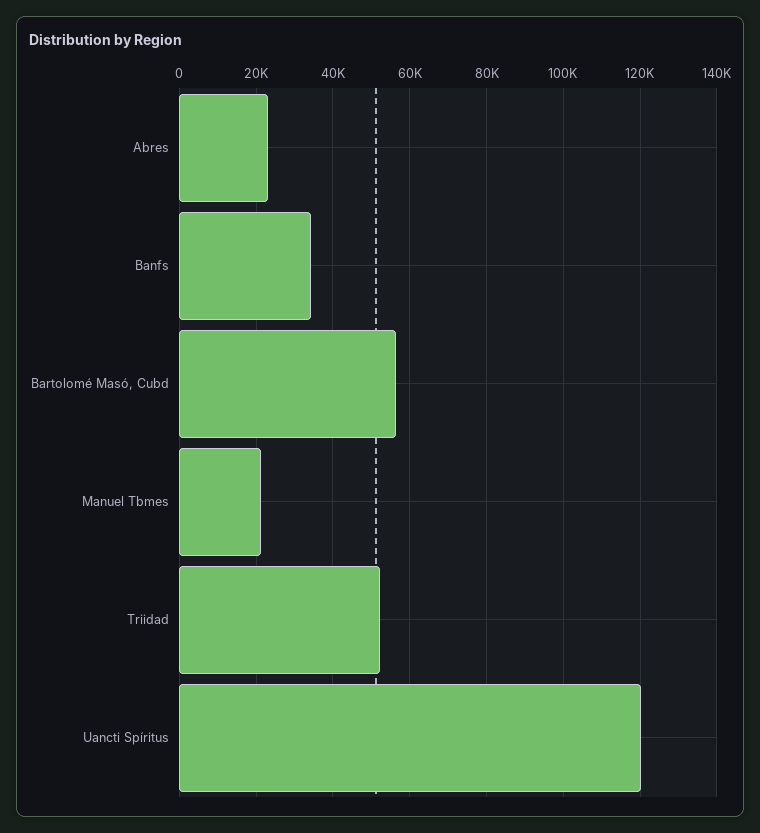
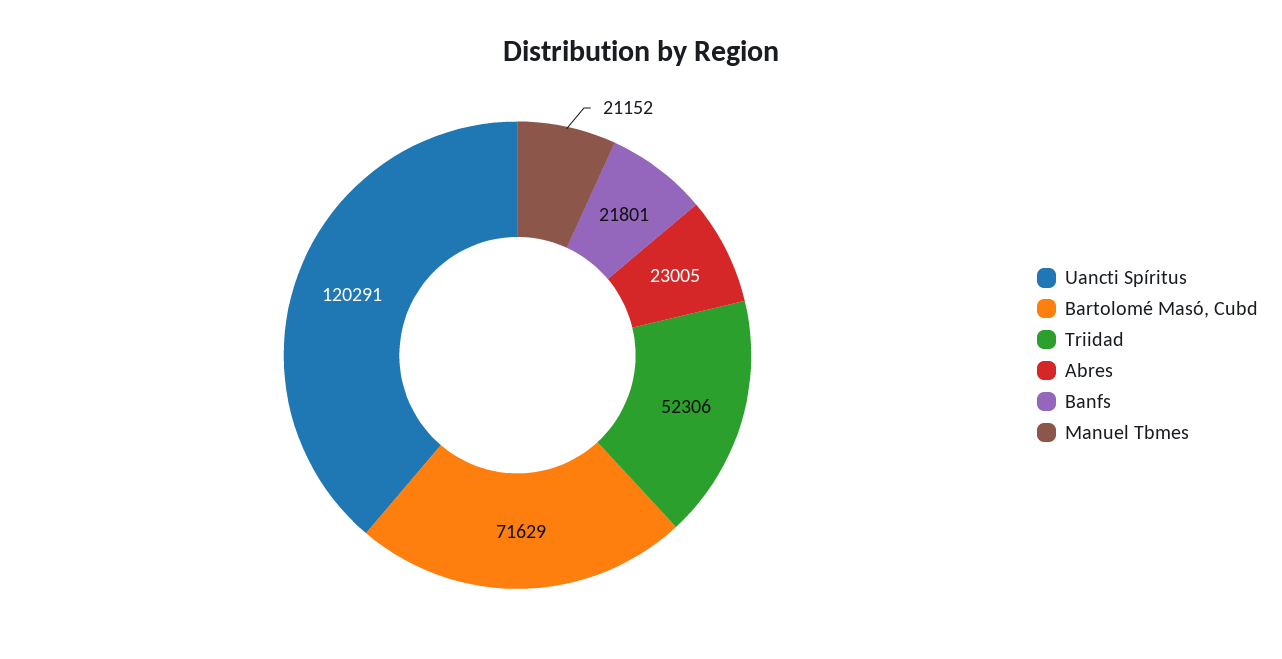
  {
    "Abres": 23005,
-   "Banfs": 34000,
+   "Banfs": 21801,
-   "Bartolomé Masó, Cubd": 56000,
+   "Bartolomé Masó, Cubd": 71629,
    "Manuel Tbmes": 21152,
    "Triidad": 52306,
    "Uancti Spíritus": 120291
  }

